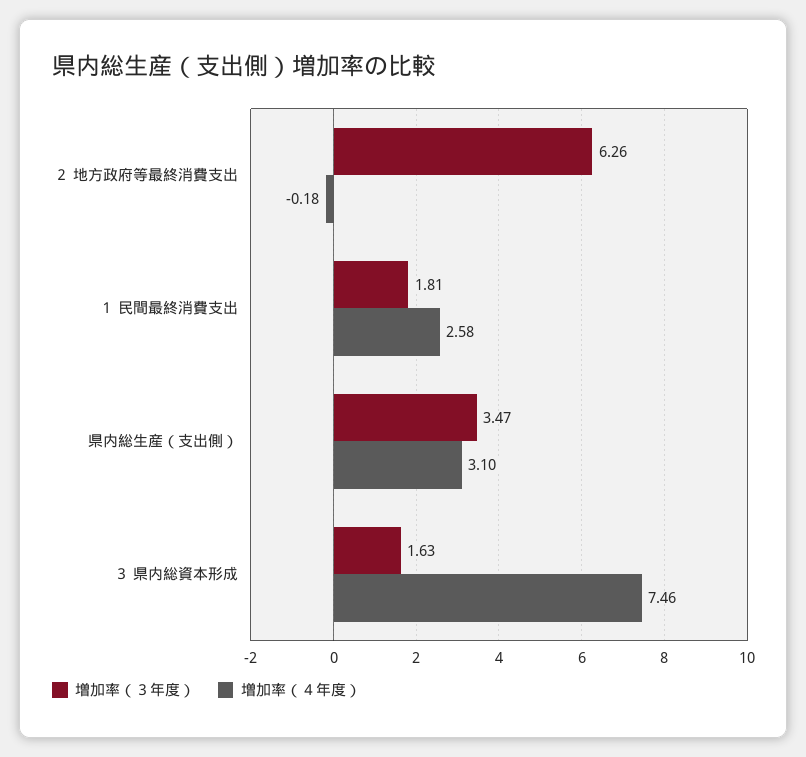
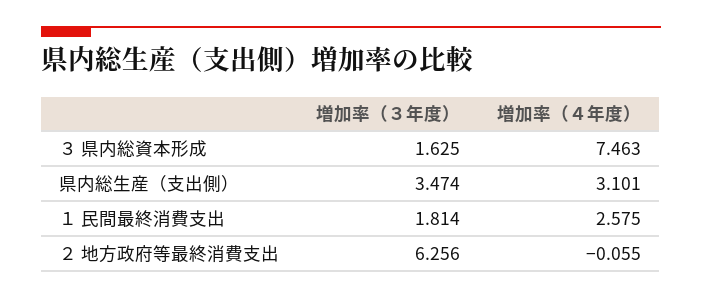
  {
    "増加率（３年度）": {
      "２ 地方政府等最終消費支出": 6.256,
      "１ 民間最終消費支出": 1.814,
      "県内総生産（支出側）": 3.474,
      "３ 県内総資本形成": 1.625
    },
    "増加率（４年度）": {
-     "２ 地方政府等最終消費支出": -0.18,
+     "２ 地方政府等最終消費支出": -0.055,
      "１ 民間最終消費支出": 2.575,
      "県内総生産（支出側）": 3.101,
      "３ 県内総資本形成": 7.463
    }
  }

